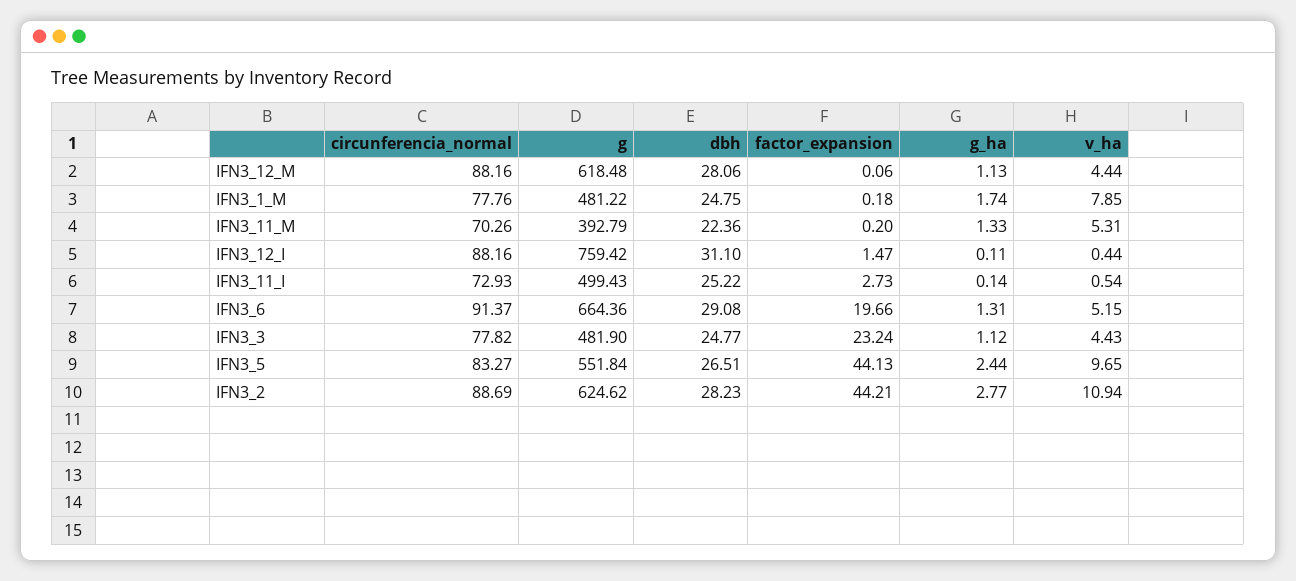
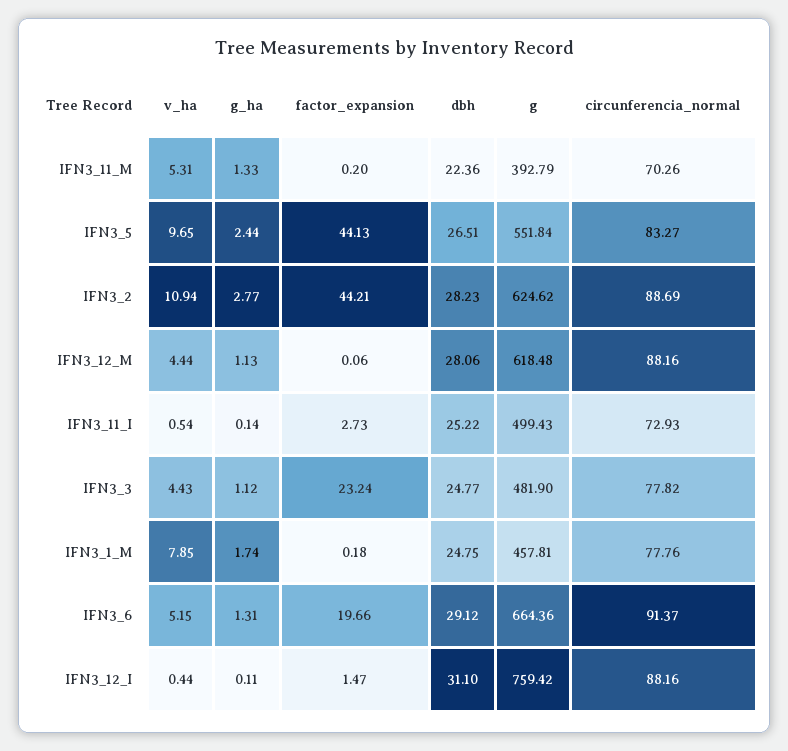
  {
    "circunferencia_normal": {
      "IFN3_12_M": 88.16,
      "IFN3_1_M": 77.76,
      "IFN3_11_M": 70.26,
      "IFN3_12_I": 88.16,
      "IFN3_11_I": 72.93,
      "IFN3_6": 91.37,
      "IFN3_3": 77.82,
      "IFN3_5": 83.27,
      "IFN3_2": 88.69
    },
    "g": {
      "IFN3_12_M": 618.48,
-     "IFN3_1_M": 481.22,
+     "IFN3_1_M": 457.81,
      "IFN3_11_M": 392.79,
      "IFN3_12_I": 759.42,
      "IFN3_11_I": 499.43,
      "IFN3_6": 664.36,
      "IFN3_3": 481.9,
      "IFN3_5": 551.84,
      "IFN3_2": 624.62
    },
    "dbh": {
      "IFN3_12_M": 28.06,
      "IFN3_1_M": 24.75,
      "IFN3_11_M": 22.36,
      "IFN3_12_I": 31.1,
      "IFN3_11_I": 25.22,
-     "IFN3_6": 29.08,
+     "IFN3_6": 29.12,
      "IFN3_3": 24.77,
      "IFN3_5": 26.51,
      "IFN3_2": 28.23
    },
    "factor_expansion": {
      "IFN3_12_M": 0.06,
      "IFN3_1_M": 0.18,
      "IFN3_11_M": 0.2,
      "IFN3_12_I": 1.47,
      "IFN3_11_I": 2.73,
      "IFN3_6": 19.66,
      "IFN3_3": 23.24,
      "IFN3_5": 44.13,
      "IFN3_2": 44.21
    },
    "g_ha": {
      "IFN3_12_M": 1.13,
      "IFN3_1_M": 1.74,
      "IFN3_11_M": 1.33,
      "IFN3_12_I": 0.11,
      "IFN3_11_I": 0.14,
      "IFN3_6": 1.31,
      "IFN3_3": 1.12,
      "IFN3_5": 2.44,
      "IFN3_2": 2.77
    },
    "v_ha": {
      "IFN3_12_M": 4.44,
      "IFN3_1_M": 7.85,
      "IFN3_11_M": 5.31,
      "IFN3_12_I": 0.44,
      "IFN3_11_I": 0.54,
      "IFN3_6": 5.15,
      "IFN3_3": 4.43,
      "IFN3_5": 9.65,
      "IFN3_2": 10.94
    }
  }

